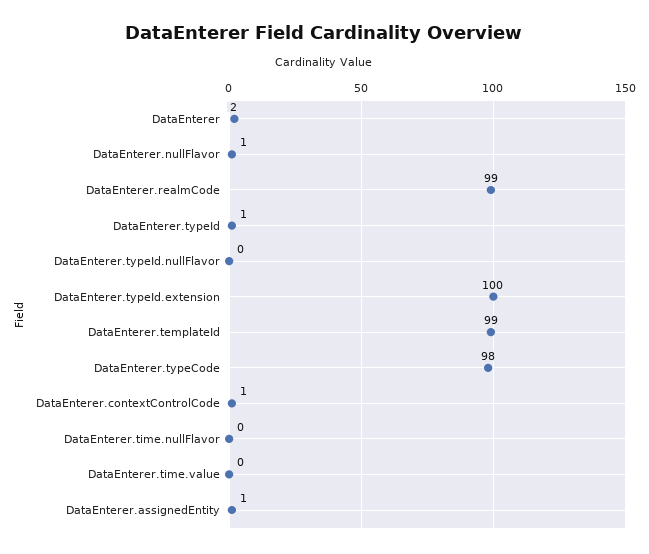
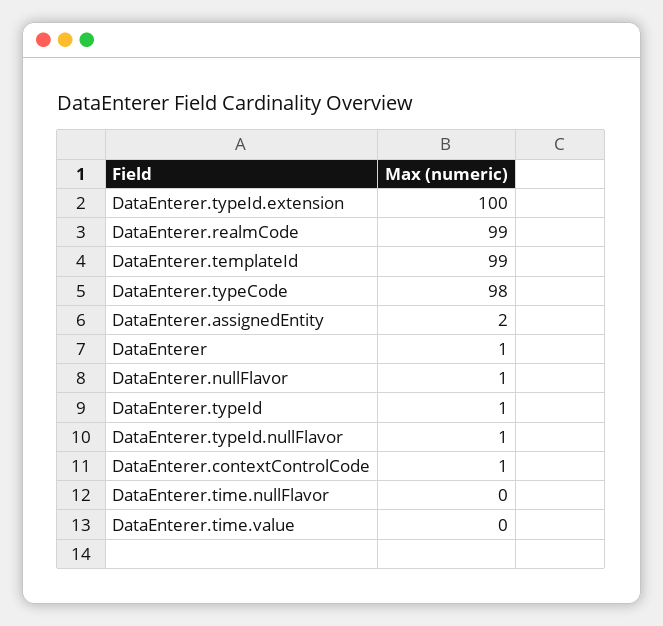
  {
-   "DataEnterer": 2,
+   "DataEnterer": 1,
    "DataEnterer.nullFlavor": 1,
    "DataEnterer.realmCode": 99,
    "DataEnterer.typeId": 1,
-   "DataEnterer.typeId.nullFlavor": 0,
+   "DataEnterer.typeId.nullFlavor": 1,
    "DataEnterer.typeId.extension": 100,
    "DataEnterer.templateId": 99,
    "DataEnterer.typeCode": 98,
    "DataEnterer.contextControlCode": 1,
    "DataEnterer.time.nullFlavor": 0,
    "DataEnterer.time.value": 0,
-   "DataEnterer.assignedEntity": 1
+   "DataEnterer.assignedEntity": 2
  }

